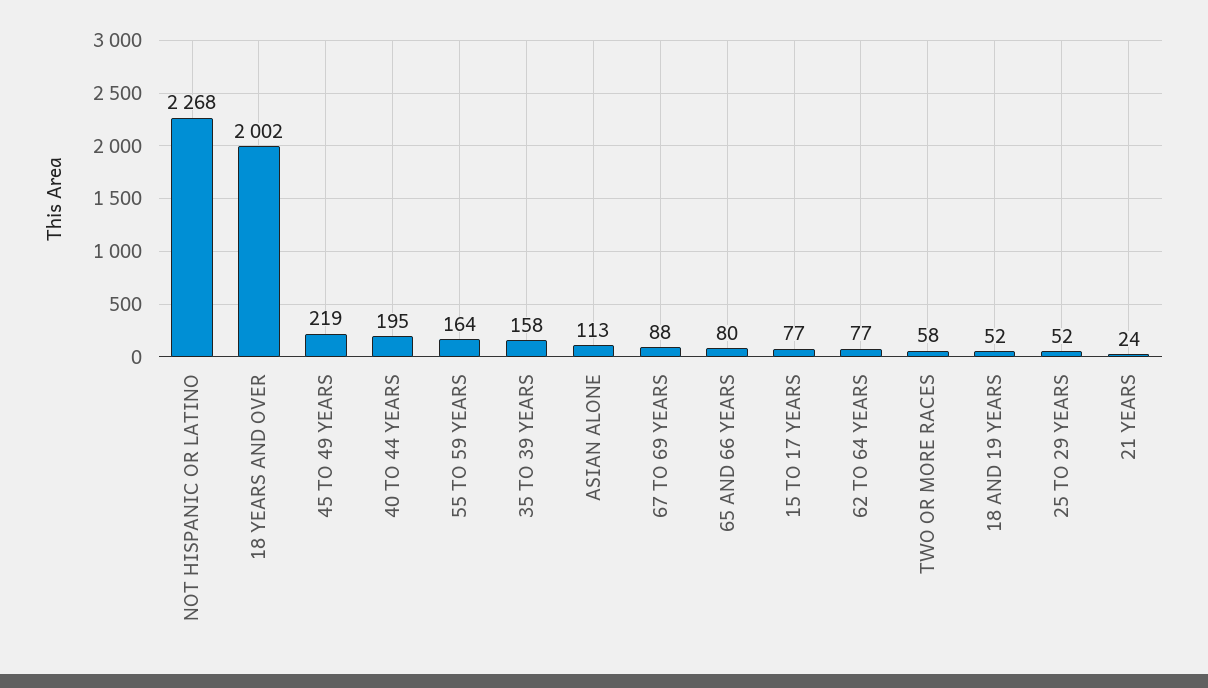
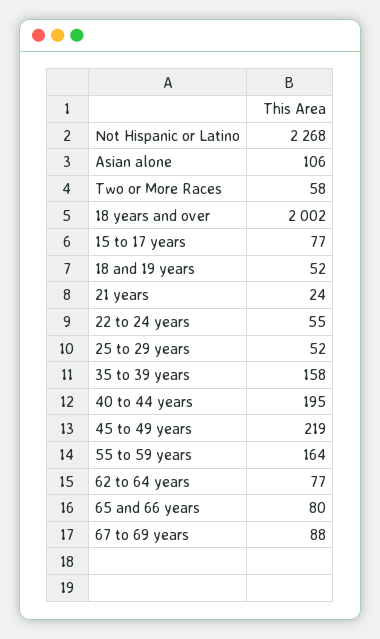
  {
    "NOT HISPANIC OR LATINO": 2268,
    "18 YEARS AND OVER": 2002,
    "45 TO 49 YEARS": 219,
    "40 TO 44 YEARS": 195,
    "55 TO 59 YEARS": 164,
    "35 TO 39 YEARS": 158,
-   "ASIAN ALONE": 113,
+   "ASIAN ALONE": 106,
    "67 TO 69 YEARS": 88,
    "65 AND 66 YEARS": 80,
    "15 TO 17 YEARS": 77,
    "62 TO 64 YEARS": 77,
    "TWO OR MORE RACES": 58,
    "18 AND 19 YEARS": 52,
    "25 TO 29 YEARS": 52,
-   "21 YEARS": 24
+   "21 YEARS": 24,
+   "22 to 24 years": 55
  }

